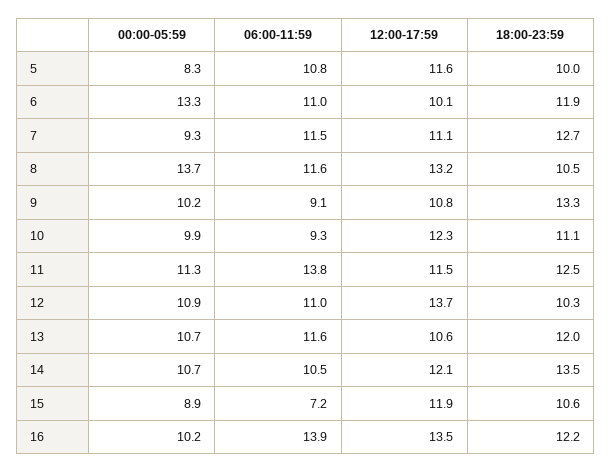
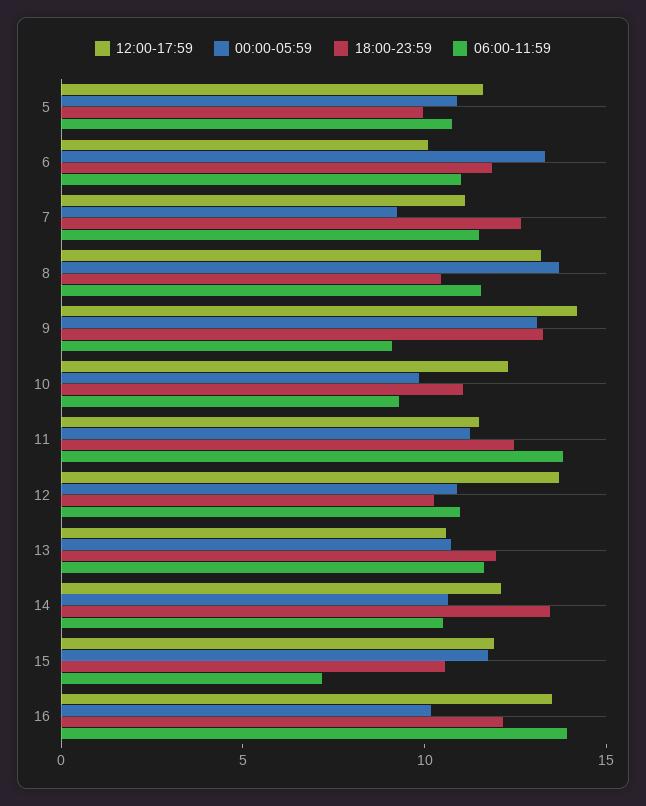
  {
    "00:00-05:59": {
-     "5": 8.3,
+     "5": 11,
      "6": 13.3,
      "7": 9.3,
      "8": 13.7,
-     "9": 10.2,
+     "9": 13,
      "10": 9.9,
      "11": 11.3,
      "12": 10.9,
      "13": 10.7,
      "14": 10.7,
-     "15": 8.9,
+     "15": 12,
      "16": 10.2
    },
    "06:00-11:59": {
      "5": 10.8,
      "6": 11,
      "7": 11.5,
      "8": 11.6,
      "9": 9.1,
      "10": 9.3,
      "11": 13.8,
      "12": 11,
      "13": 11.6,
      "14": 10.5,
      "15": 7.2,
      "16": 13.9
    },
    "12:00-17:59": {
      "5": 11.6,
      "6": 10.1,
      "7": 11.1,
      "8": 13.2,
-     "9": 10.8,
+     "9": 14,
      "10": 12.3,
      "11": 11.5,
      "12": 13.7,
      "13": 10.6,
      "14": 12.1,
      "15": 11.9,
      "16": 13.5
    },
    "18:00-23:59": {
      "5": 10,
      "6": 11.9,
      "7": 12.7,
      "8": 10.5,
      "9": 13.3,
      "10": 11.1,
      "11": 12.5,
      "12": 10.3,
      "13": 12,
      "14": 13.5,
      "15": 10.6,
      "16": 12.2
    }
  }

